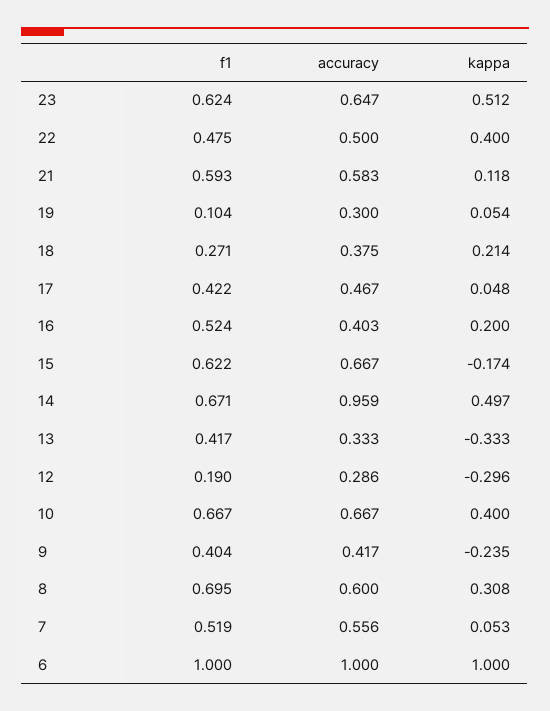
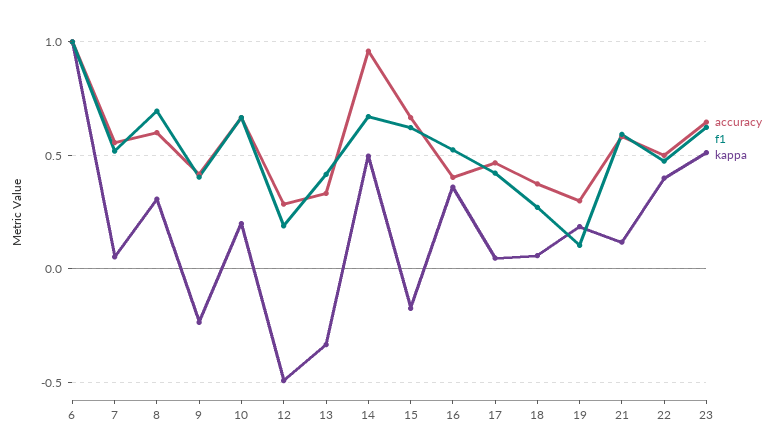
  {
    "f1": {
      "23": 0.624,
      "22": 0.475,
      "21": 0.593,
      "19": 0.104,
      "18": 0.271,
      "17": 0.422,
      "16": 0.524,
      "15": 0.622,
      "14": 0.671,
      "13": 0.417,
      "12": 0.19,
      "10": 0.667,
      "9": 0.404,
      "8": 0.695,
      "7": 0.519,
      "6": 1
    },
    "accuracy": {
      "23": 0.647,
      "22": 0.5,
      "21": 0.583,
      "19": 0.3,
      "18": 0.375,
      "17": 0.467,
      "16": 0.403,
      "15": 0.667,
      "14": 0.959,
      "13": 0.333,
      "12": 0.286,
      "10": 0.667,
      "9": 0.417,
      "8": 0.6,
      "7": 0.556,
      "6": 1
    },
    "kappa": {
      "23": 0.512,
      "22": 0.4,
      "21": 0.118,
-     "19": 0.054,
+     "19": 0.2,
-     "18": 0.214,
+     "18": 0.05,
      "17": 0.048,
-     "16": 0.2,
+     "16": 0.35,
      "15": -0.174,
      "14": 0.497,
      "13": -0.333,
-     "12": -0.296,
+     "12": -0.5,
-     "10": 0.4,
+     "10": 0.2,
      "9": -0.235,
      "8": 0.308,
      "7": 0.053,
      "6": 1
    }
  }

